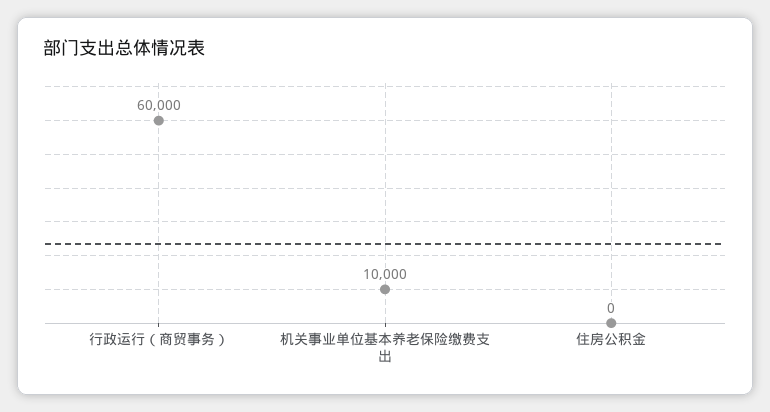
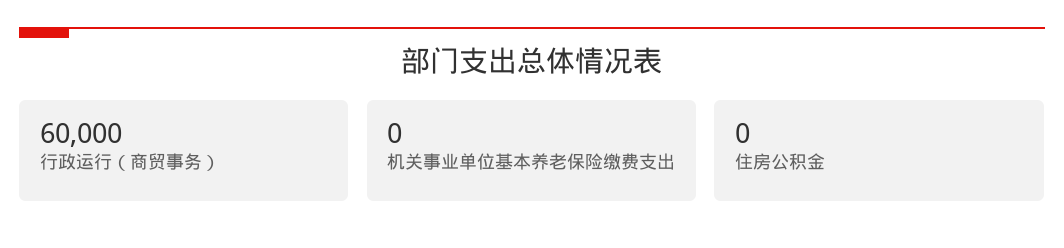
  {
    "行政运行（商贸事务）": 60000,
-   "机关事业单位基本养老保险缴费支出": 10000,
+   "机关事业单位基本养老保险缴费支出": 0,
    "住房公积金": 0
  }

